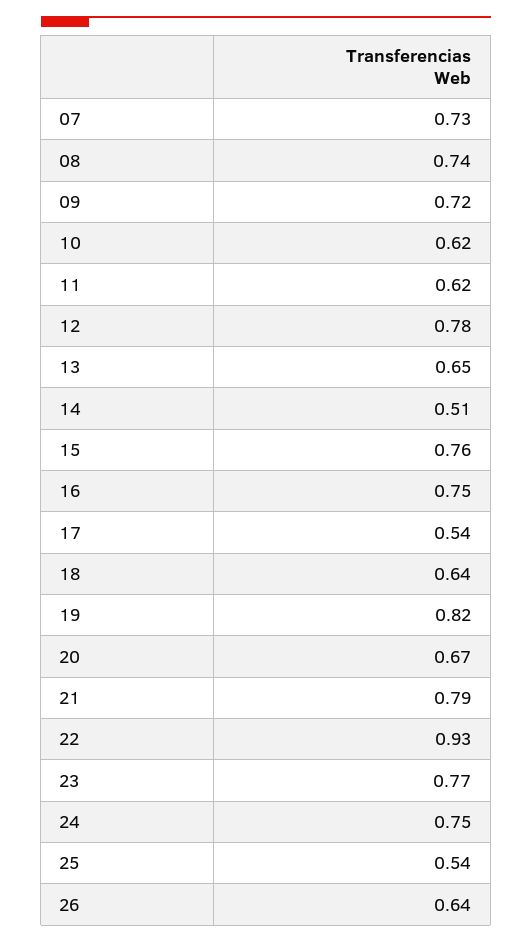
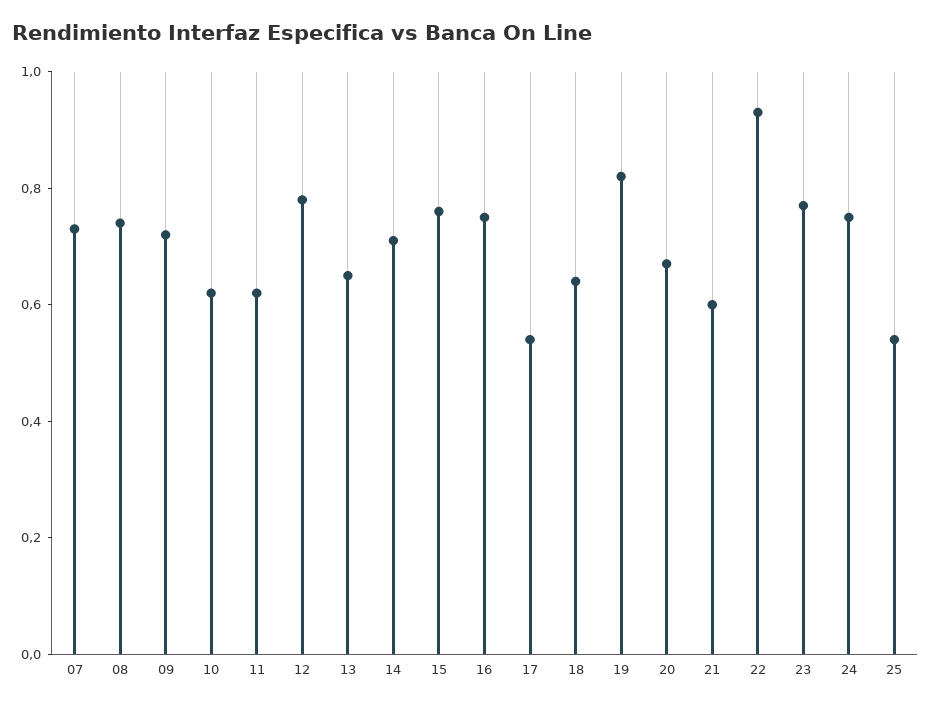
  {
    "07": 0.73,
    "08": 0.74,
    "09": 0.72,
    "10": 0.62,
    "11": 0.62,
    "12": 0.78,
    "13": 0.65,
-   "14": 0.51,
+   "14": 0.7,
    "15": 0.76,
    "16": 0.75,
    "17": 0.54,
    "18": 0.64,
    "19": 0.82,
    "20": 0.67,
-   "21": 0.79,
+   "21": 0.6,
    "22": 0.93,
    "23": 0.77,
    "24": 0.75,
-   "25": 0.54,
+   "25": 0.54
-   "26": 0.64
  }

